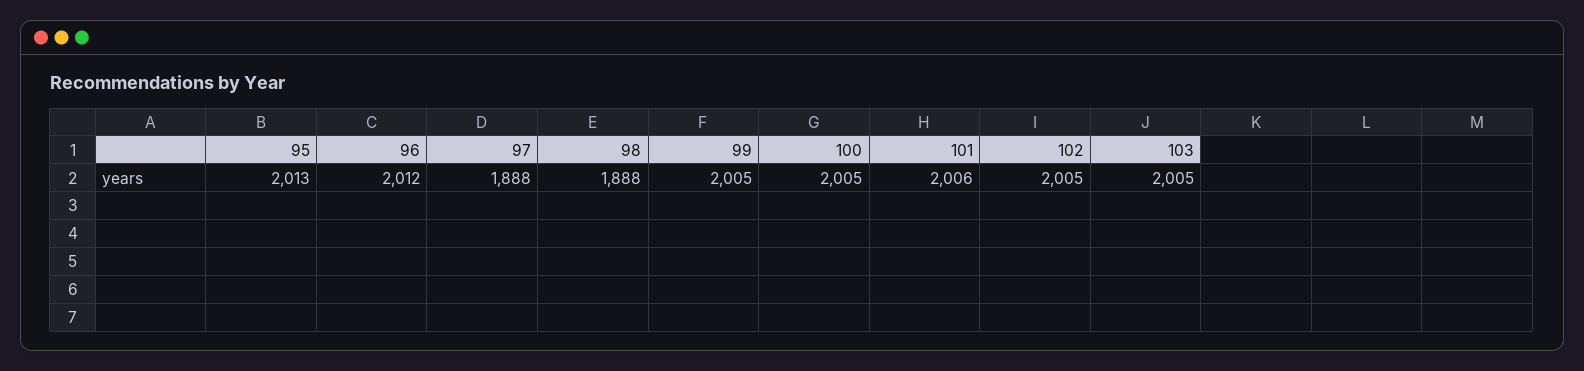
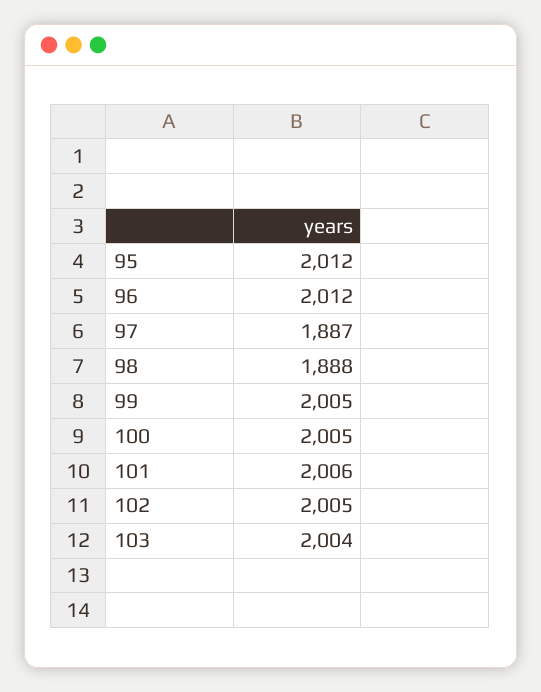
  {
-   "95": 2013,
+   "95": 2012,
    "96": 2012,
-   "97": 1888,
+   "97": 1887,
    "98": 1888,
    "99": 2005,
    "100": 2005,
    "101": 2006,
    "102": 2005,
-   "103": 2005
+   "103": 2004
  }

